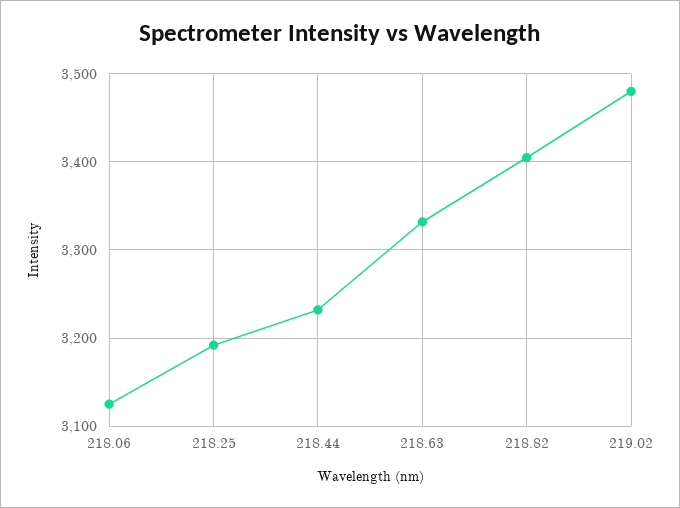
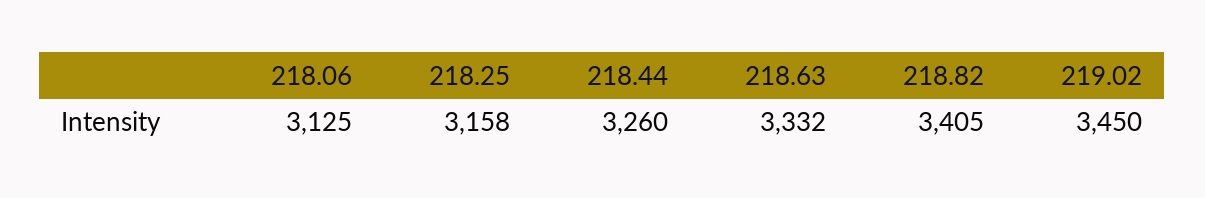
  {
    "218.06": 3125,
-   "218.25": 3190,
+   "218.25": 3158,
-   "218.44": 3230,
+   "218.44": 3260,
    "218.63": 3332,
    "218.82": 3405,
-   "219.02": 3480
+   "219.02": 3450
  }

